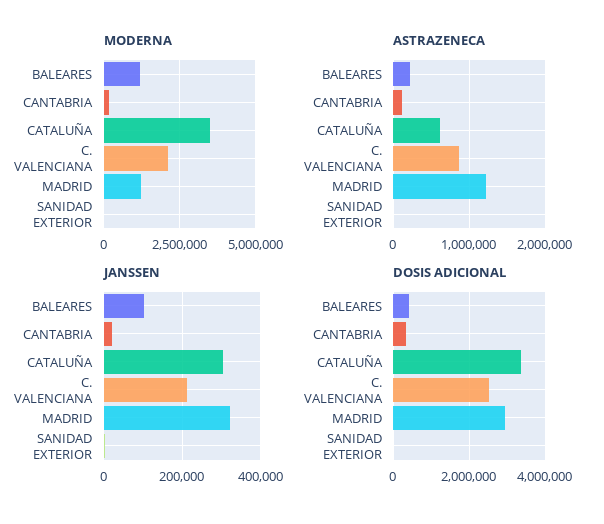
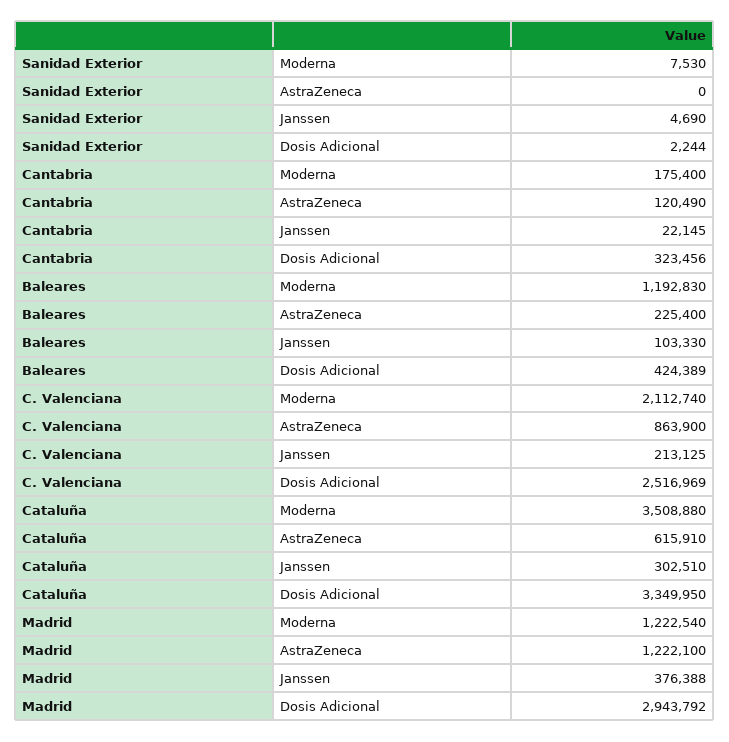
  {
    "MODERNA": {
      "BALEARES": 1192830,
      "CANTABRIA": 175400,
      "CATALUÑA": 3508880,
      "C. VALENCIANA": 2112740,
      "MADRID": 1222540,
      "SANIDAD EXTERIOR": 7530
    },
    "ASTRAZENECA": {
      "BALEARES": 225400,
      "CANTABRIA": 120490,
      "CATALUÑA": 615910,
      "C. VALENCIANA": 863900,
      "MADRID": 1222100,
      "SANIDAD EXTERIOR": 0
    },
    "JANSSEN": {
      "BALEARES": 103330,
      "CANTABRIA": 22145,
      "CATALUÑA": 302510,
      "C. VALENCIANA": 213125,
-     "MADRID": 320000,
+     "MADRID": 376388,
      "SANIDAD EXTERIOR": 4690
    },
    "DOSIS ADICIONAL": {
      "BALEARES": 424389,
      "CANTABRIA": 323456,
      "CATALUÑA": 3349950,
      "C. VALENCIANA": 2516969,
      "MADRID": 2943792,
      "SANIDAD EXTERIOR": 2244
    }
  }

